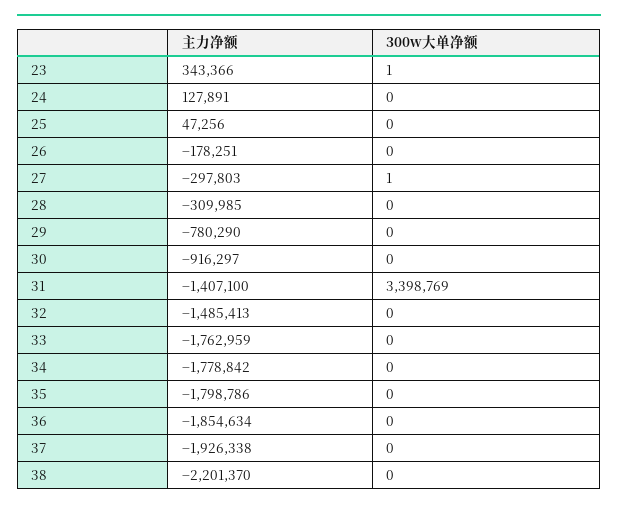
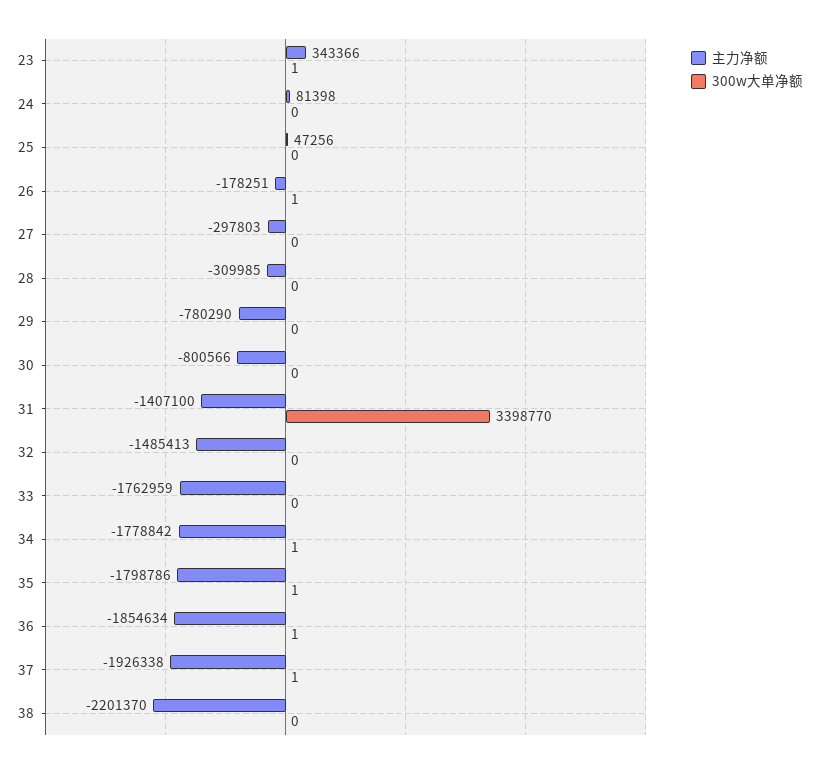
  {
    "主力净额": {
      "23": 343366,
-     "24": 127891,
+     "24": 81398,
      "25": 47256,
      "26": -178251,
      "27": -297803,
      "28": -309985,
      "29": -780290,
-     "30": -916297,
+     "30": -800566,
      "31": -1407100,
      "32": -1485413,
      "33": -1762959,
      "34": -1778842,
      "35": -1798786,
      "36": -1854634,
      "37": -1926338,
      "38": -2201370
    },
    "300w大单净额": {
      "23": 1,
      "24": 0,
      "25": 0,
-     "26": 0,
+     "26": 1,
-     "27": 1,
+     "27": 0,
      "28": 0,
      "29": 0,
      "30": 0,
-     "31": 3398769,
+     "31": 3398770,
      "32": 0,
      "33": 0,
-     "34": 0,
+     "34": 1,
-     "35": 0,
+     "35": 1,
-     "36": 0,
+     "36": 1,
-     "37": 0,
+     "37": 1,
      "38": 0
    }
  }

